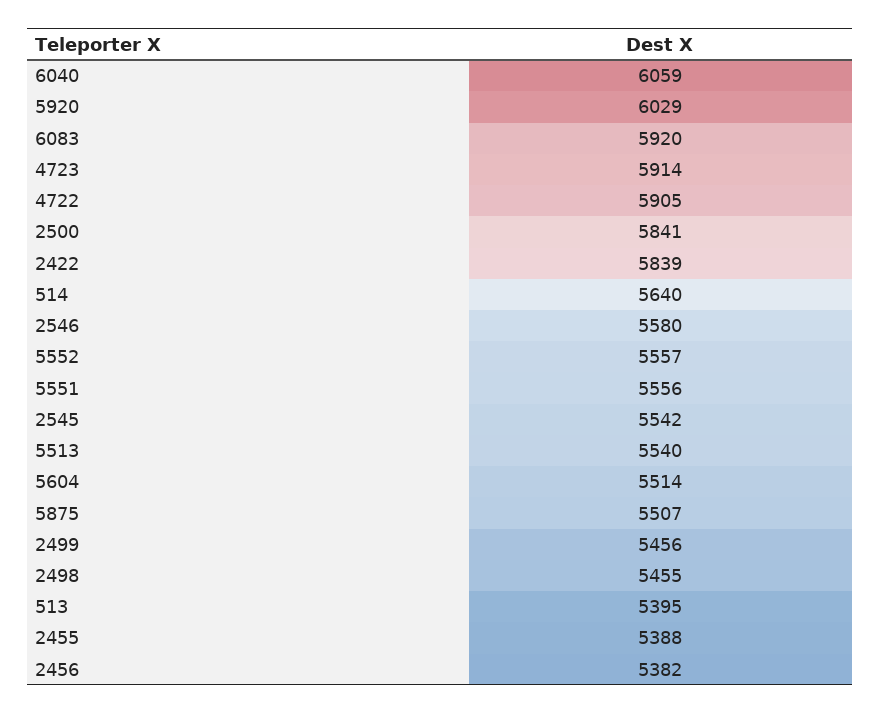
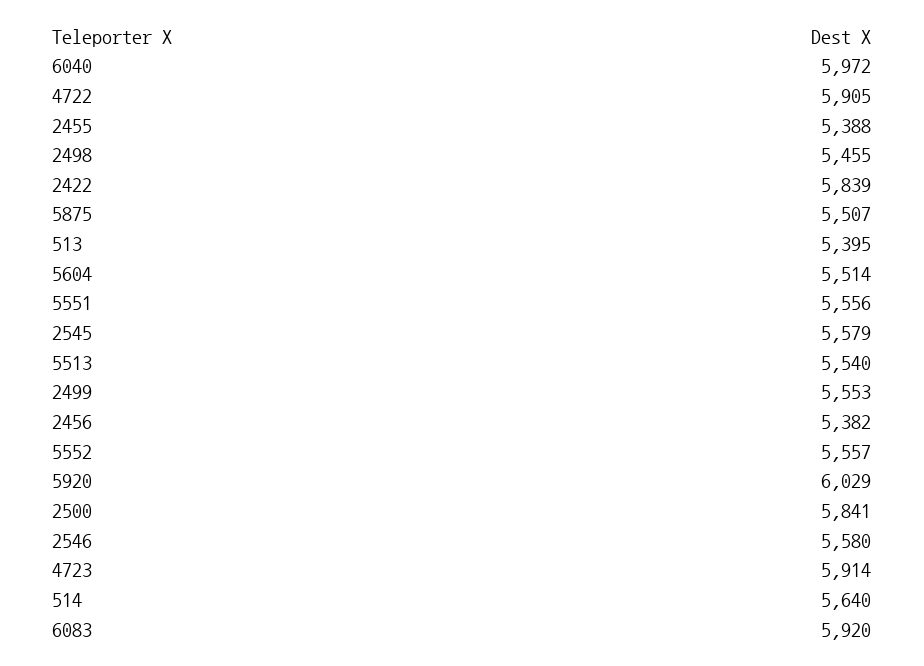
  {
-   "6040": 6059,
+   "6040": 5972,
    "5920": 6029,
    "6083": 5920,
    "4723": 5914,
    "4722": 5905,
    "2500": 5841,
    "2422": 5839,
    "514": 5640,
    "2546": 5580,
    "5552": 5557,
    "5551": 5556,
-   "2545": 5542,
+   "2545": 5579,
    "5513": 5540,
    "5604": 5514,
    "5875": 5507,
-   "2499": 5456,
+   "2499": 5553,
    "2498": 5455,
    "513": 5395,
    "2455": 5388,
    "2456": 5382
  }

